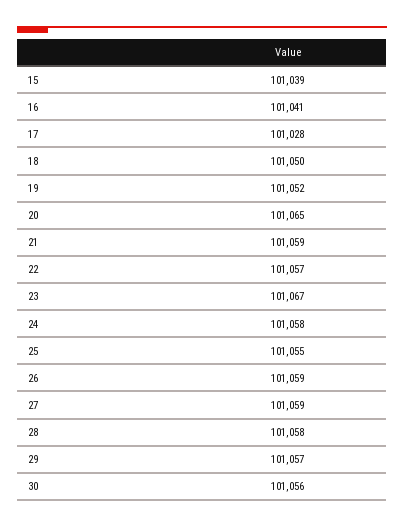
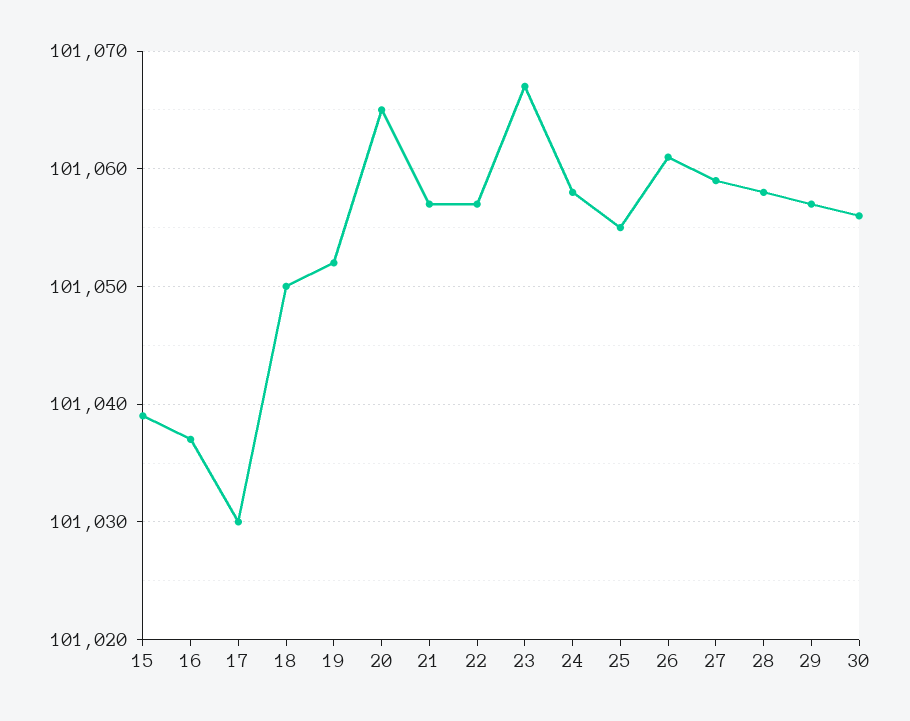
  {
    "15": 101039,
-   "16": 101041,
+   "16": 101037,
-   "17": 101028,
+   "17": 101030,
    "18": 101050,
    "19": 101052,
    "20": 101065,
-   "21": 101059,
+   "21": 101057,
    "22": 101057,
    "23": 101067,
    "24": 101058,
    "25": 101055,
-   "26": 101059,
+   "26": 101061,
    "27": 101059,
    "28": 101058,
    "29": 101057,
    "30": 101056
  }

